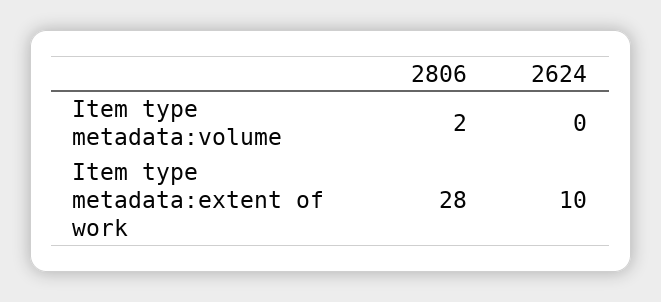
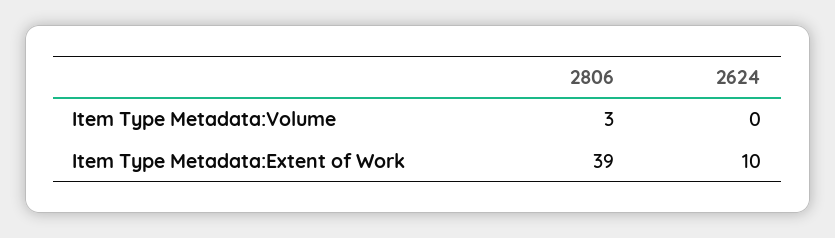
  {
    "2806": {
-     "Item type metadata:volume": 2,
+     "Item type metadata:volume": 3,
-     "Item type metadata:extent of work": 28
+     "Item type metadata:extent of work": 39
    },
    "2624": {
      "Item type metadata:volume": 0,
      "Item type metadata:extent of work": 10
    }
  }

